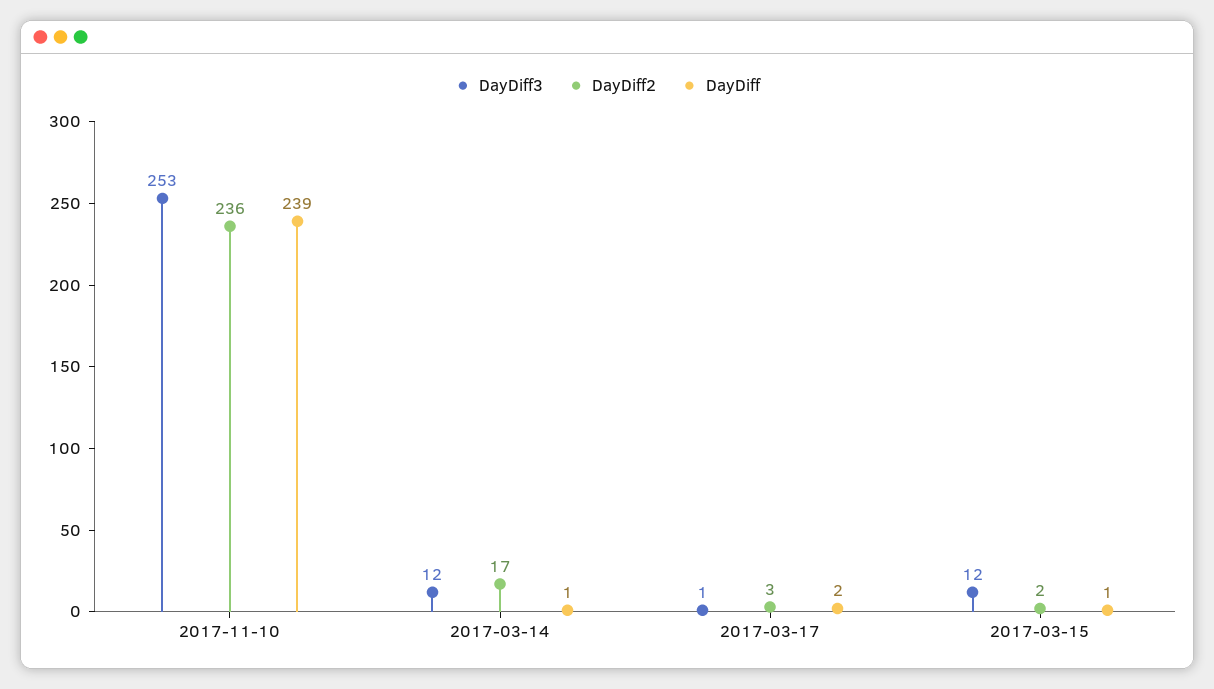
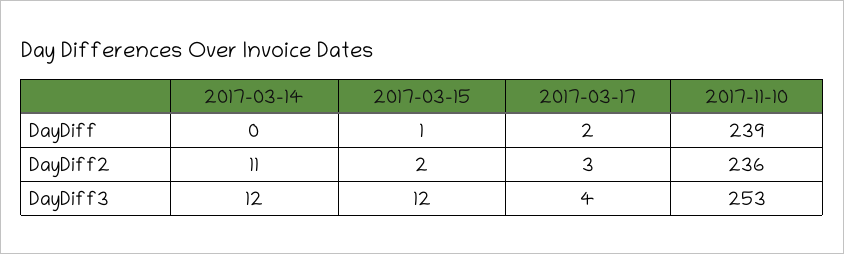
  {
    "DayDiff3": {
      "2017-11-10": 253,
      "2017-03-14": 12,
-     "2017-03-17": 1,
+     "2017-03-17": 4,
      "2017-03-15": 12
    },
    "DayDiff2": {
      "2017-11-10": 236,
-     "2017-03-14": 17,
+     "2017-03-14": 11,
      "2017-03-17": 3,
      "2017-03-15": 2
    },
    "DayDiff": {
      "2017-11-10": 239,
-     "2017-03-14": 1,
+     "2017-03-14": 0,
      "2017-03-17": 2,
      "2017-03-15": 1
    }
  }

